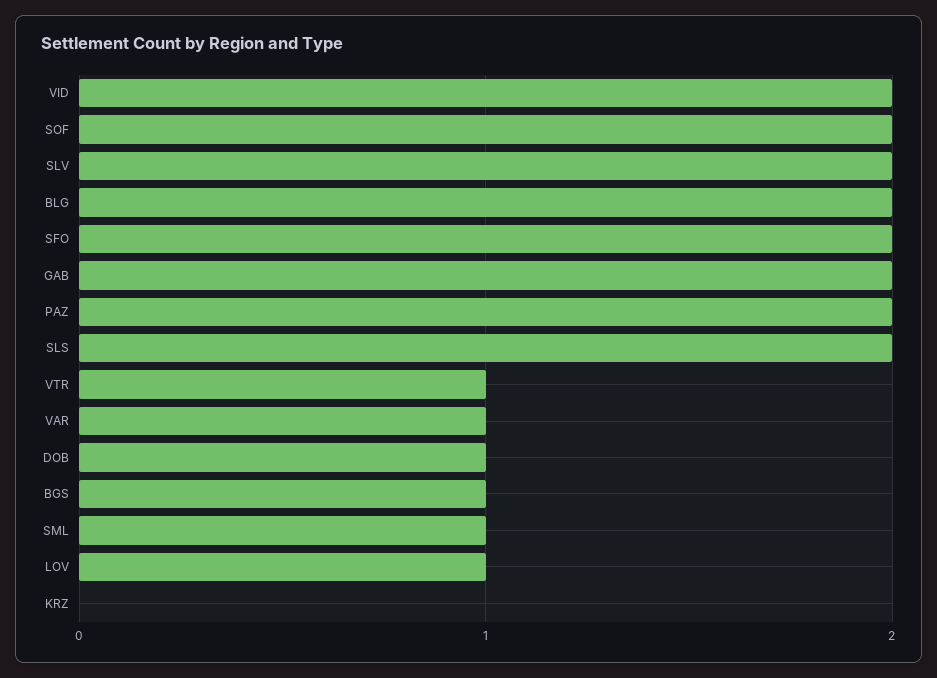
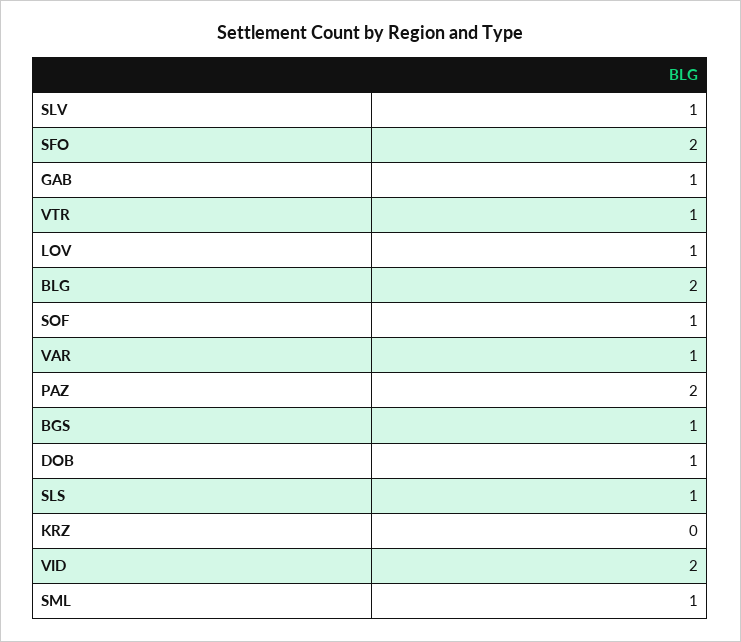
  {
    "VID": 2,
-   "SOF": 2,
+   "SOF": 1,
-   "SLV": 2,
+   "SLV": 1,
    "BLG": 2,
    "SFO": 2,
-   "GAB": 2,
+   "GAB": 1,
    "PAZ": 2,
-   "SLS": 2,
+   "SLS": 1,
    "VTR": 1,
    "VAR": 1,
    "DOB": 1,
    "BGS": 1,
    "SML": 1,
    "LOV": 1,
    "KRZ": 0
  }

